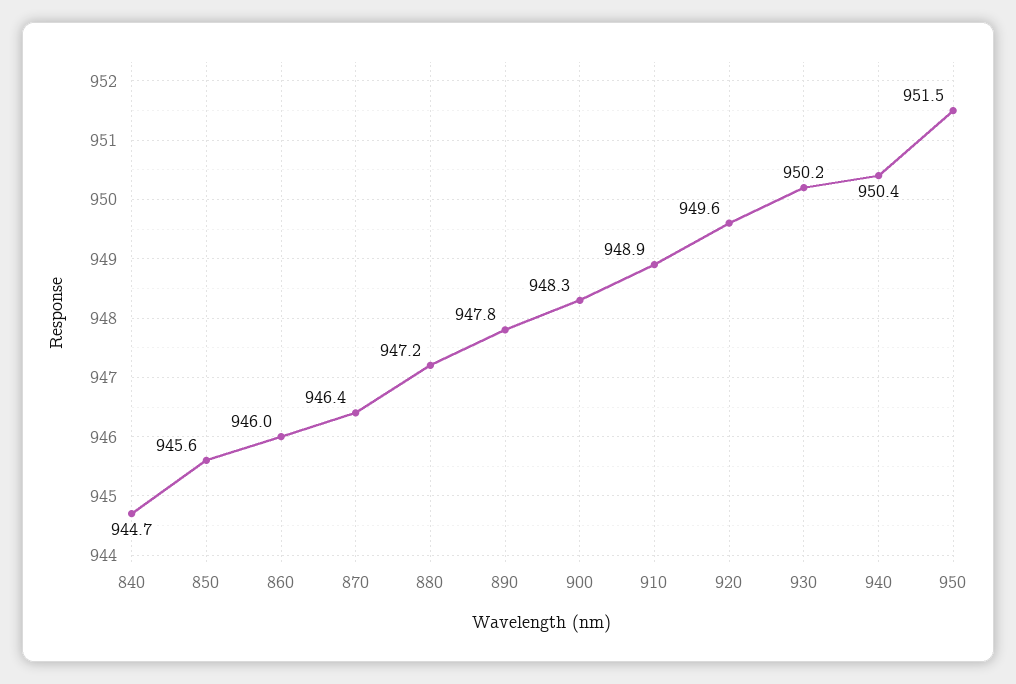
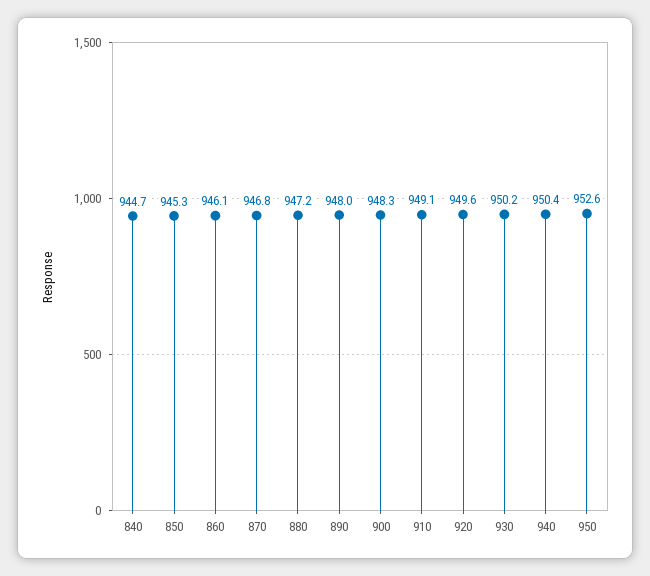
  {
    "840": 944.7,
-   "850": 945.6,
+   "850": 945.3,
-   "860": 946,
+   "860": 946.1,
-   "870": 946.4,
+   "870": 946.8,
    "880": 947.2,
-   "890": 947.8,
+   "890": 948,
    "900": 948.3,
-   "910": 948.9,
+   "910": 949.1,
    "920": 949.6,
    "930": 950.2,
    "940": 950.4,
-   "950": 951.5
+   "950": 952.6
  }

